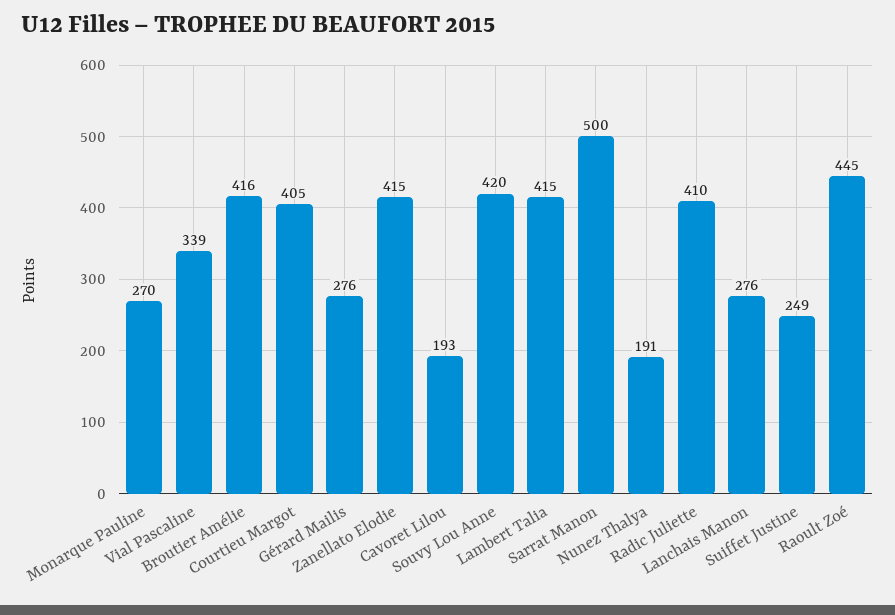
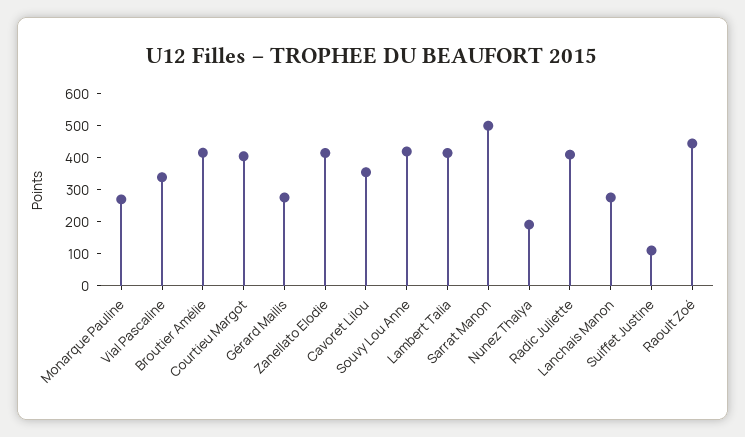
  {
    "Monarque Pauline": 270,
    "Vial Pascaline": 339,
    "Broutier Amélie": 416,
    "Courtieu Margot": 405,
    "Gérard Mailis": 276,
    "Zanellato Elodie": 415,
-   "Cavoret Lilou": 193,
+   "Cavoret Lilou": 350,
    "Souvy Lou Anne": 420,
    "Lambert Talia": 415,
    "Sarrat Manon": 500,
    "Nunez Thalya": 191,
    "Radic Juliette": 410,
    "Lanchais Manon": 276,
-   "Suiffet Justine": 249,
+   "Suiffet Justine": 100,
    "Raoult Zoé": 445
  }

